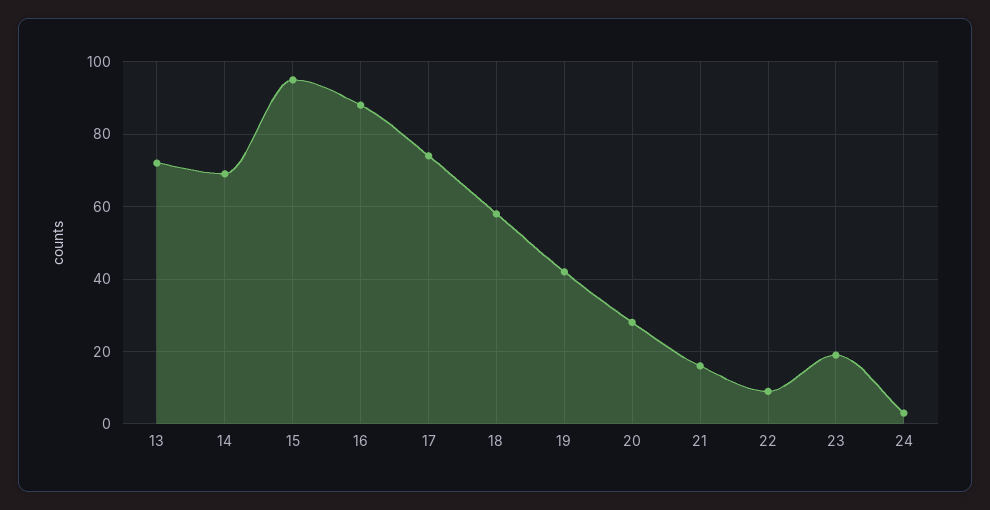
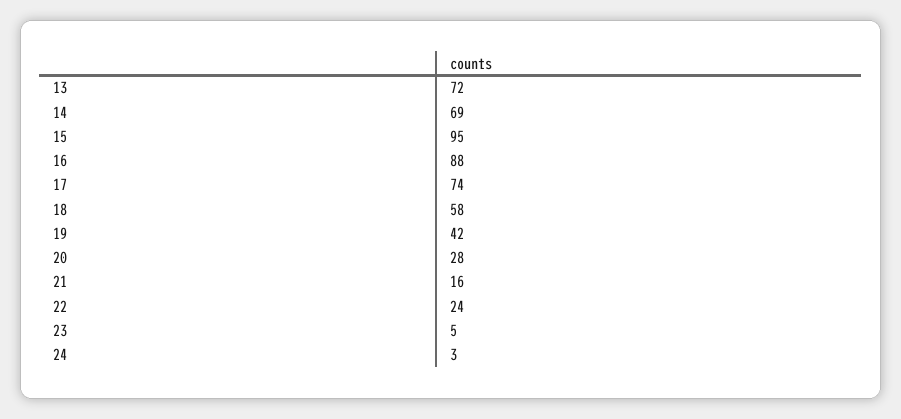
  {
    "13": 72,
    "14": 69,
    "15": 95,
    "16": 88,
    "17": 74,
    "18": 58,
    "19": 42,
    "20": 28,
    "21": 16,
-   "22": 10,
+   "22": 24,
-   "23": 20,
+   "23": 5,
    "24": 3
  }

